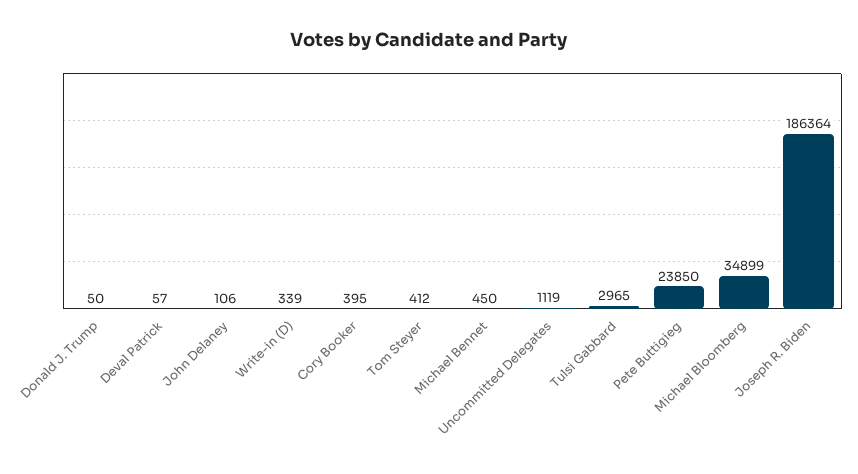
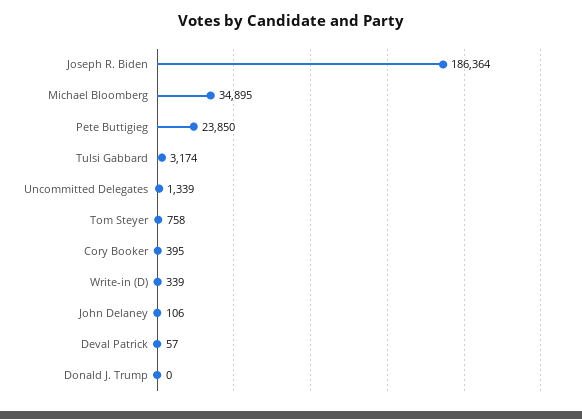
  {
-   "Donald J. Trump": 50,
+   "Donald J. Trump": 0,
    "Deval Patrick": 57,
    "John Delaney": 106,
    "Write-in (D)": 339,
    "Cory Booker": 395,
-   "Tom Steyer": 412,
+   "Tom Steyer": 758,
-   "Michael Bennet": 450,
-   "Uncommitted Delegates": 1119,
+   "Uncommitted Delegates": 1339,
-   "Tulsi Gabbard": 2965,
+   "Tulsi Gabbard": 3174,
    "Pete Buttigieg": 23850,
-   "Michael Bloomberg": 34899,
+   "Michael Bloomberg": 34895,
    "Joseph R. Biden": 186364
  }

